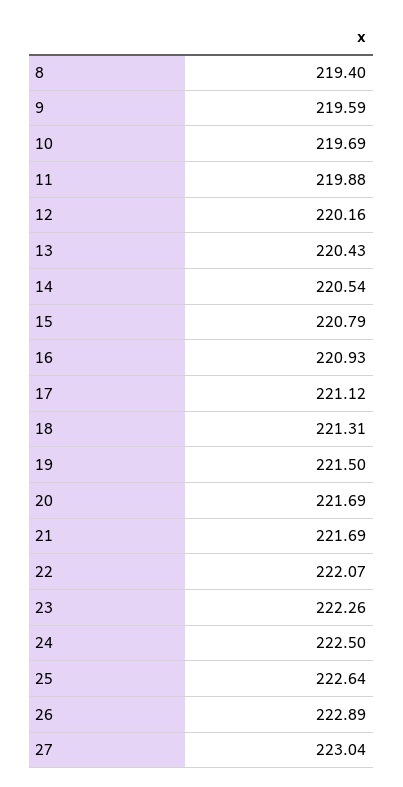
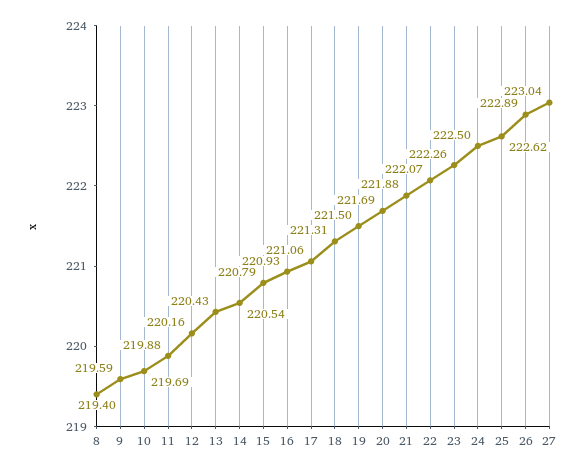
  {
    "8": 219.4,
    "9": 219.59,
    "10": 219.69,
    "11": 219.88,
    "12": 220.16,
    "13": 220.43,
    "14": 220.54,
    "15": 220.79,
    "16": 220.93,
-   "17": 221.12,
+   "17": 221.06,
    "18": 221.31,
    "19": 221.5,
    "20": 221.69,
-   "21": 221.69,
+   "21": 221.88,
    "22": 222.07,
    "23": 222.26,
    "24": 222.5,
-   "25": 222.64,
+   "25": 222.62,
    "26": 222.89,
    "27": 223.04
  }

